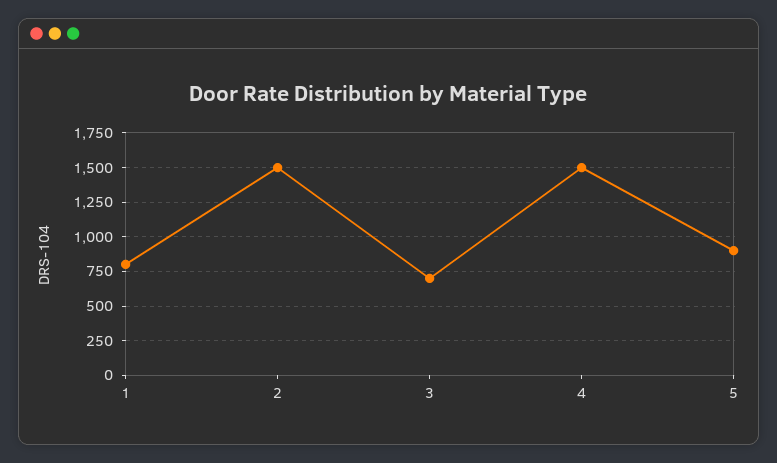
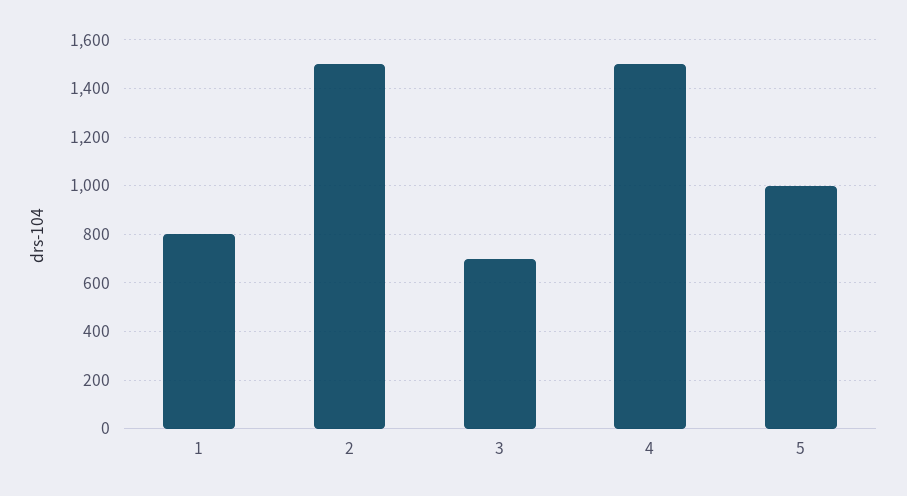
  {
    "1": 800,
    "2": 1500,
    "3": 700,
    "4": 1500,
-   "5": 900
+   "5": 1000
  }

